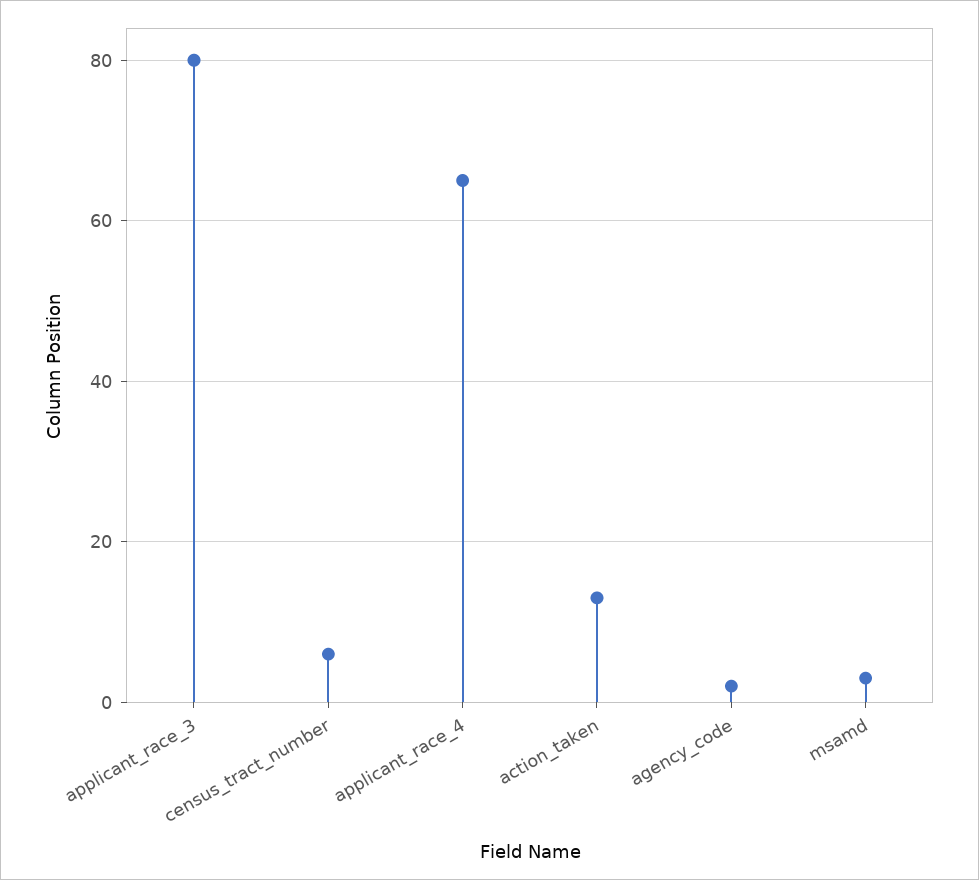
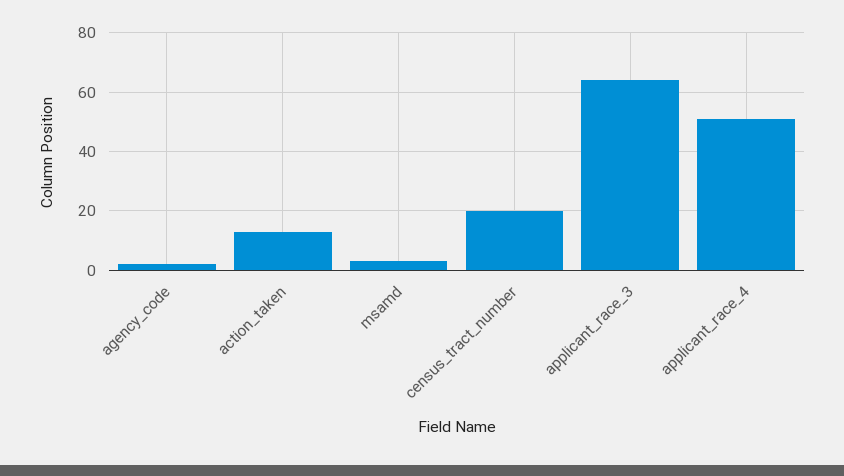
  {
-   "applicant_race_3": 80,
+   "applicant_race_3": 65,
-   "census_tract_number": 5,
+   "census_tract_number": 20,
-   "applicant_race_4": 65,
+   "applicant_race_4": 50,
    "action_taken": 15,
    "agency_code": 0,
    "msamd": 5
  }

